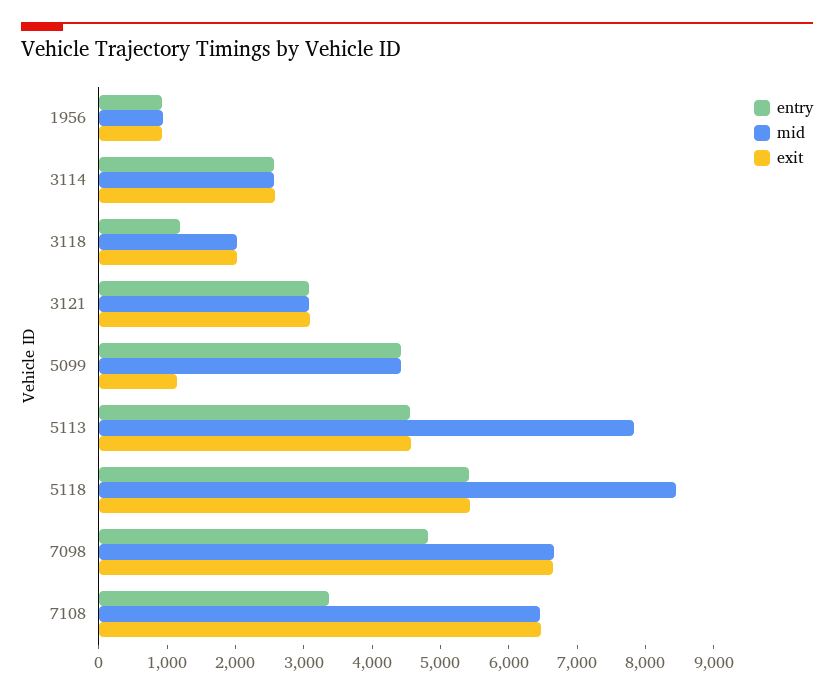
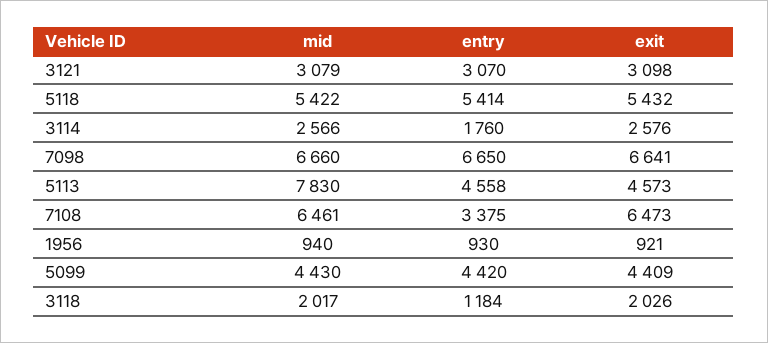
  {
    "entry": {
      "1956": 930,
-     "3114": 2600,
+     "3114": 1760,
      "3118": 1184,
      "3121": 3070,
      "5099": 4420,
      "5113": 4558,
      "5118": 5414,
-     "7098": 4800,
+     "7098": 6650,
      "7108": 3375
    },
    "mid": {
      "1956": 940,
      "3114": 2566,
      "3118": 2017,
      "3121": 3079,
      "5099": 4430,
      "5113": 7830,
-     "5118": 8400,
+     "5118": 5422,
      "7098": 6660,
      "7108": 6461
    },
    "exit": {
      "1956": 921,
      "3114": 2576,
      "3118": 2026,
      "3121": 3098,
-     "5099": 1200,
+     "5099": 4409,
      "5113": 4573,
      "5118": 5432,
      "7098": 6641,
      "7108": 6473
    }
  }

